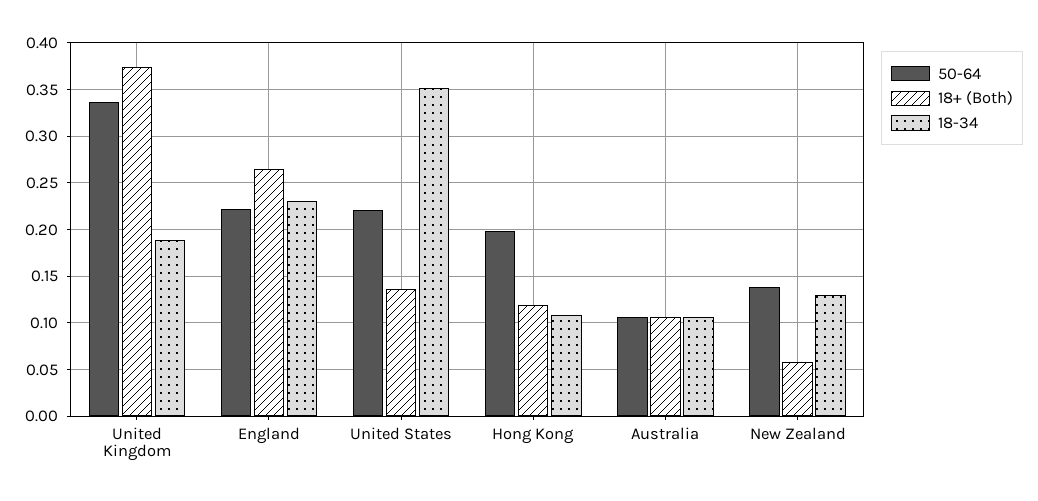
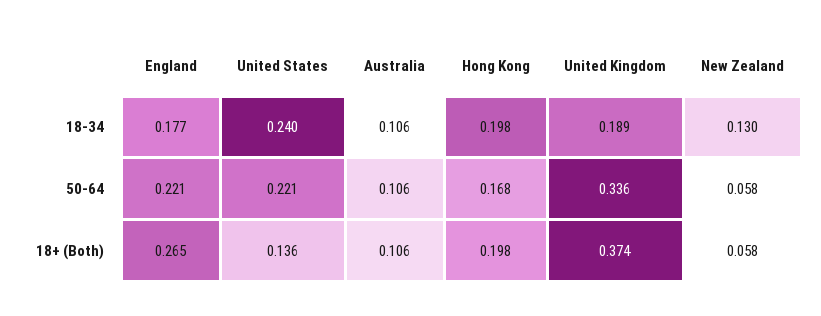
  {
    "50-64": {
      "United Kingdom": 0.336,
      "England": 0.221,
      "United States": 0.221,
-     "Hong Kong": 0.2,
+     "Hong Kong": 0.168,
      "Australia": 0.106,
-     "New Zealand": 0.14
+     "New Zealand": 0.058
    },
    "18+ (Both)": {
      "United Kingdom": 0.374,
      "England": 0.265,
      "United States": 0.136,
-     "Hong Kong": 0.12,
+     "Hong Kong": 0.198,
      "Australia": 0.106,
      "New Zealand": 0.058
    },
    "18-34": {
      "United Kingdom": 0.189,
-     "England": 0.23,
+     "England": 0.177,
-     "United States": 0.35,
+     "United States": 0.24,
-     "Hong Kong": 0.11,
+     "Hong Kong": 0.198,
      "Australia": 0.106,
      "New Zealand": 0.13
    }
  }

